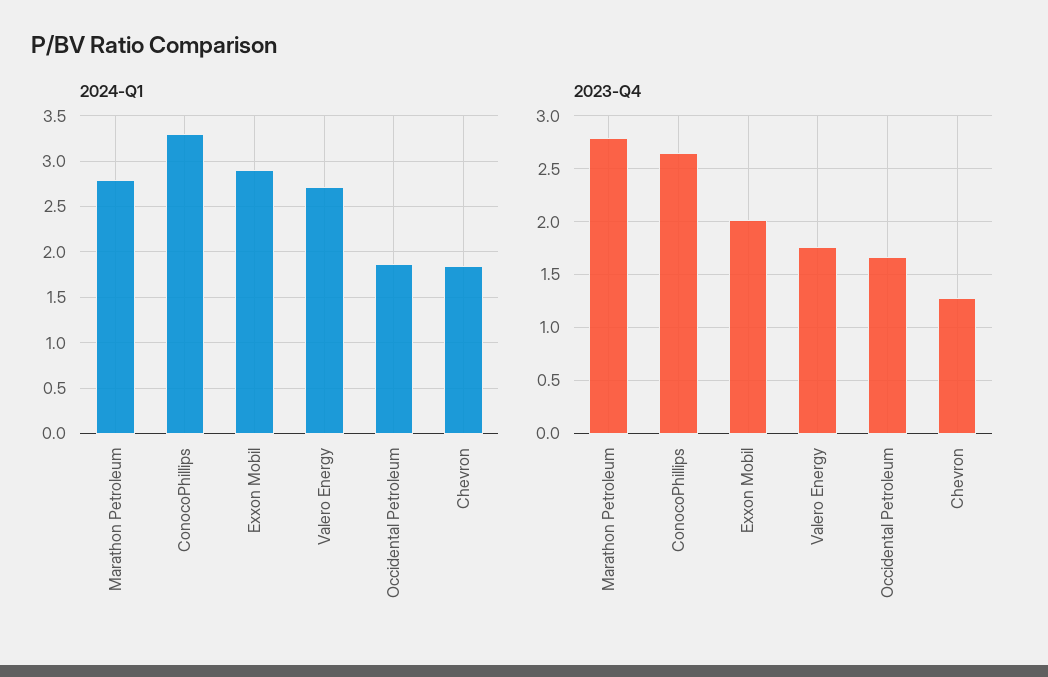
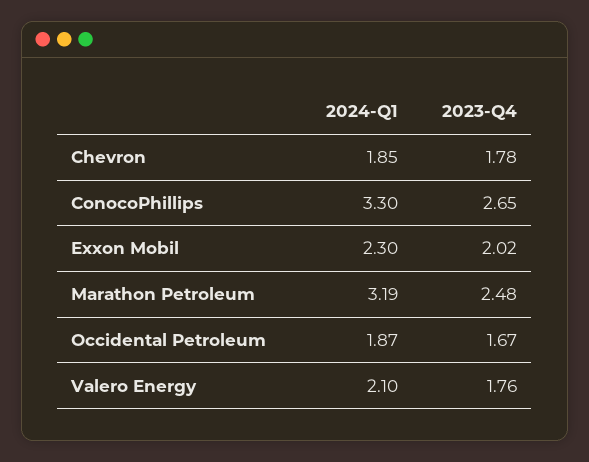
  {
    "2024-Q1": {
-     "Marathon Petroleum": 2.8,
+     "Marathon Petroleum": 3.19,
      "ConocoPhillips": 3.3,
-     "Exxon Mobil": 2.9,
+     "Exxon Mobil": 2.3,
-     "Valero Energy": 2.7,
+     "Valero Energy": 2.1,
      "Occidental Petroleum": 1.87,
      "Chevron": 1.85
    },
    "2023-Q4": {
-     "Marathon Petroleum": 2.8,
+     "Marathon Petroleum": 2.48,
      "ConocoPhillips": 2.65,
      "Exxon Mobil": 2.02,
      "Valero Energy": 1.76,
      "Occidental Petroleum": 1.67,
-     "Chevron": 1.3
+     "Chevron": 1.78
    }
  }

